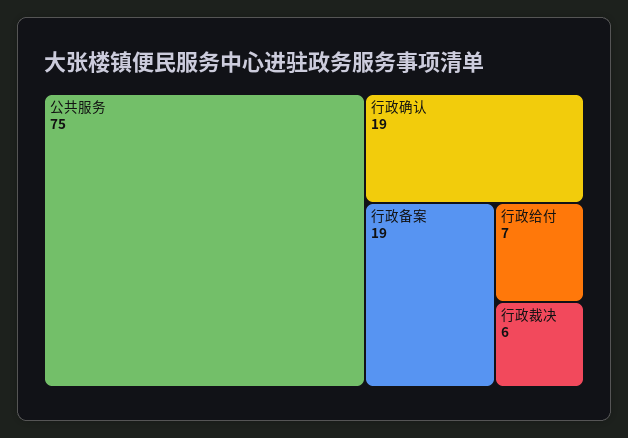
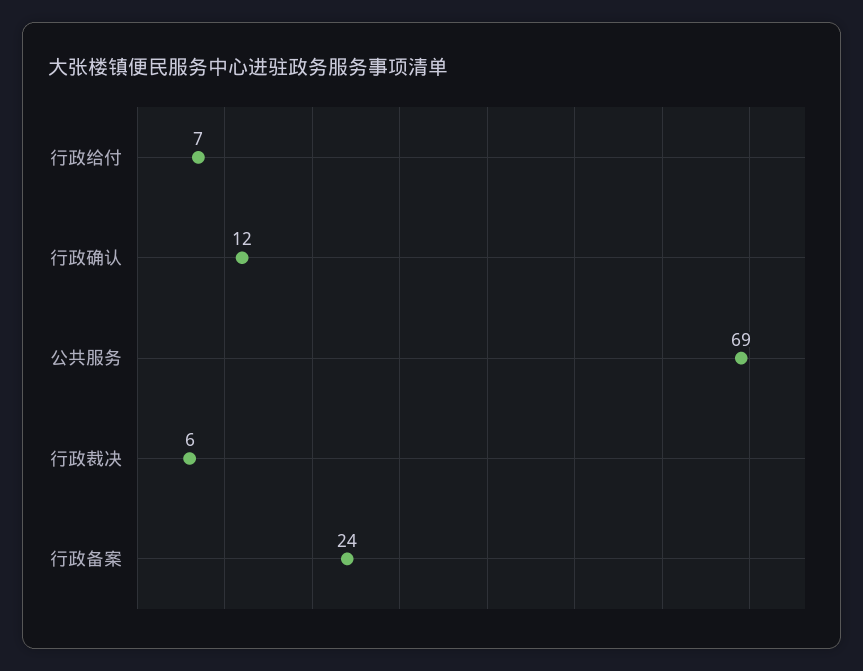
  {
-   "公共服务": 75,
+   "公共服务": 69,
-   "行政确认": 19,
+   "行政确认": 12,
-   "行政备案": 19,
+   "行政备案": 24,
    "行政给付": 7,
    "行政裁决": 6
  }

